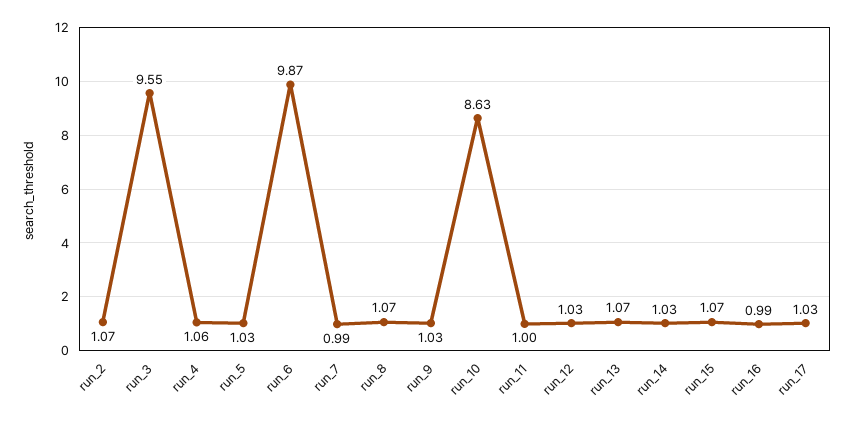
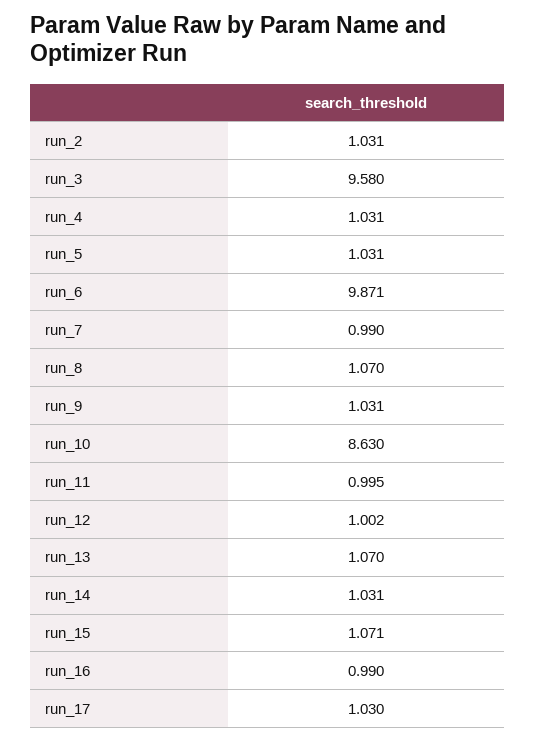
  {
-   "run_2": 1.07,
+   "run_2": 1.031,
-   "run_3": 9.55,
+   "run_3": 9.58,
-   "run_4": 1.06,
+   "run_4": 1.031,
    "run_5": 1.031,
    "run_6": 9.871,
    "run_7": 0.99,
    "run_8": 1.07,
    "run_9": 1.031,
    "run_10": 8.63,
    "run_11": 0.995,
-   "run_12": 1.03,
+   "run_12": 1.002,
    "run_13": 1.07,
    "run_14": 1.031,
    "run_15": 1.071,
    "run_16": 0.99,
    "run_17": 1.03
  }

